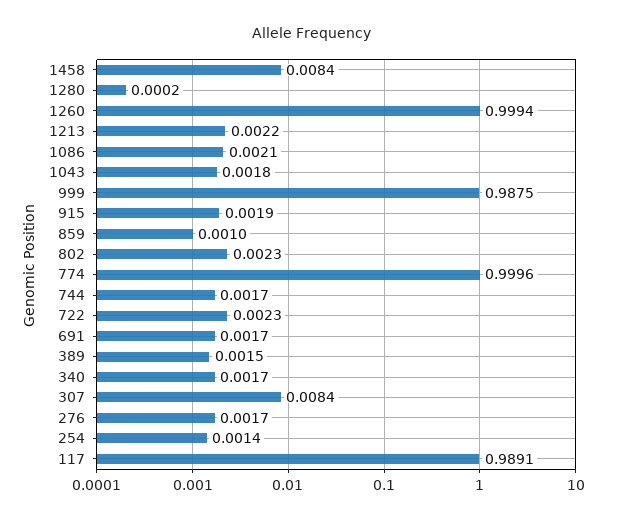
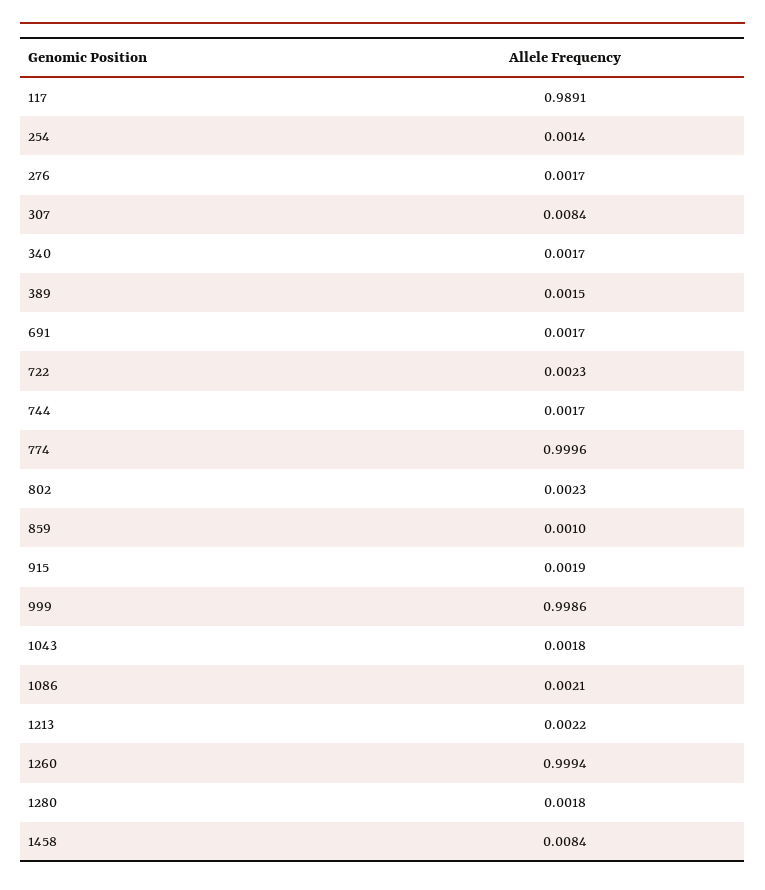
  {
    "1458": 0.0084,
-   "1280": 0.0002,
+   "1280": 0.0018,
    "1260": 0.9994,
    "1213": 0.0022,
    "1086": 0.0021,
    "1043": 0.0018,
-   "999": 0.9875,
+   "999": 0.9986,
    "915": 0.0019,
    "859": 0.001,
    "802": 0.0023,
    "774": 0.9996,
    "744": 0.0017,
    "722": 0.0023,
    "691": 0.0017,
    "389": 0.0015,
    "340": 0.0017,
    "307": 0.0084,
    "276": 0.0017,
    "254": 0.0014,
    "117": 0.9891
  }

